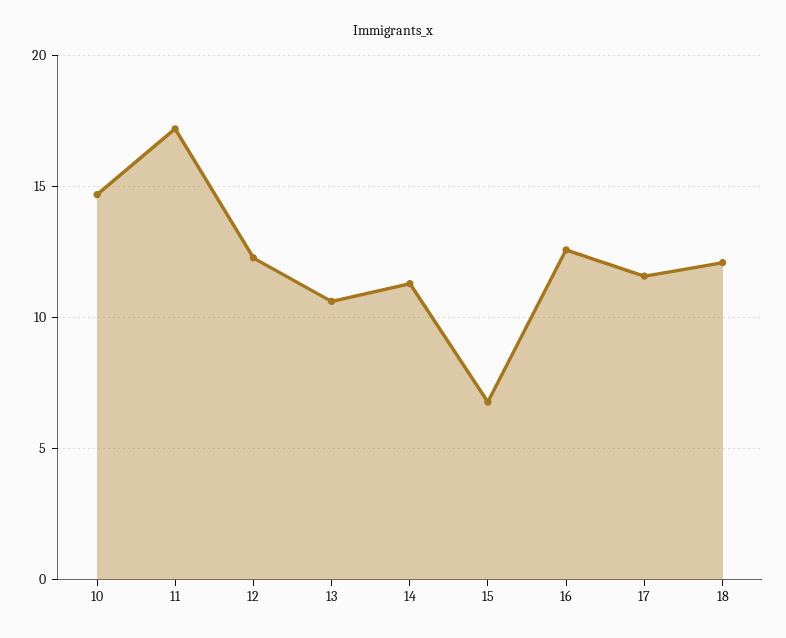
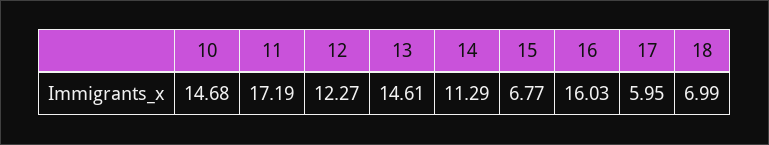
  {
    "10": 14.68,
    "11": 17.19,
    "12": 12.27,
-   "13": 10.5,
+   "13": 14.61,
    "14": 11.29,
    "15": 6.77,
-   "16": 12.5,
+   "16": 16.03,
-   "17": 11.5,
+   "17": 5.95,
-   "18": 12
+   "18": 6.99
  }

